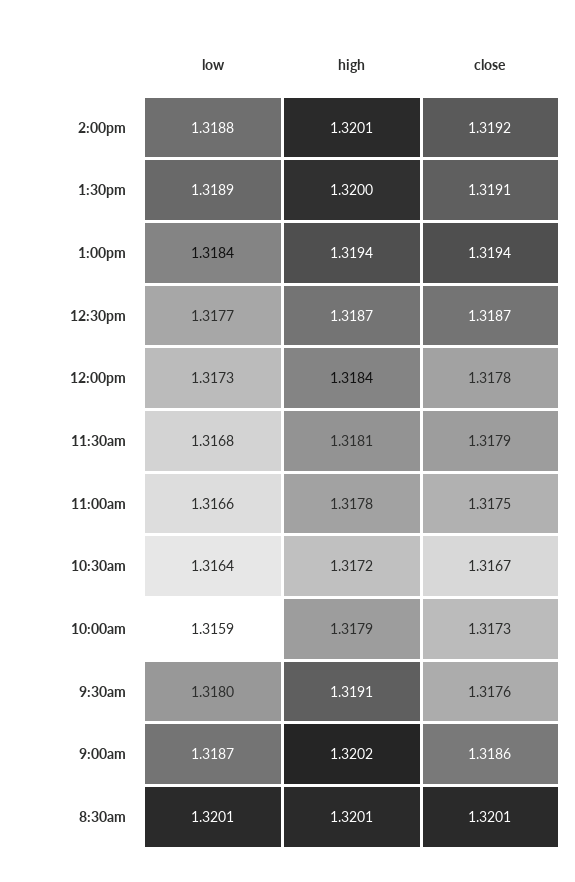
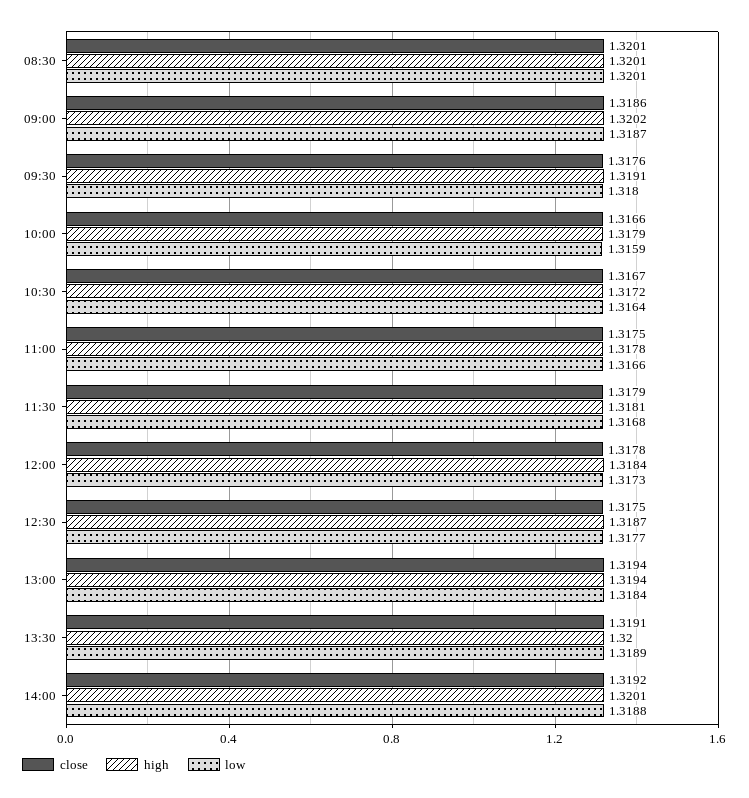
  {
    "low": {
      "2:00pm": 1.3188,
      "1:30pm": 1.3189,
      "1:00pm": 1.3184,
      "12:30pm": 1.3177,
      "12:00pm": 1.3173,
      "11:30am": 1.3168,
      "11:00am": 1.3166,
      "10:30am": 1.3164,
      "10:00am": 1.3159,
      "9:30am": 1.318,
      "9:00am": 1.3187,
      "8:30am": 1.3201
    },
    "high": {
      "2:00pm": 1.3201,
      "1:30pm": 1.32,
      "1:00pm": 1.3194,
      "12:30pm": 1.3187,
      "12:00pm": 1.3184,
      "11:30am": 1.3181,
      "11:00am": 1.3178,
      "10:30am": 1.3172,
      "10:00am": 1.3179,
      "9:30am": 1.3191,
      "9:00am": 1.3202,
      "8:30am": 1.3201
    },
    "close": {
      "2:00pm": 1.3192,
      "1:30pm": 1.3191,
      "1:00pm": 1.3194,
-     "12:30pm": 1.3187,
+     "12:30pm": 1.3175,
      "12:00pm": 1.3178,
      "11:30am": 1.3179,
      "11:00am": 1.3175,
      "10:30am": 1.3167,
-     "10:00am": 1.3173,
+     "10:00am": 1.3166,
      "9:30am": 1.3176,
      "9:00am": 1.3186,
      "8:30am": 1.3201
    }
  }

